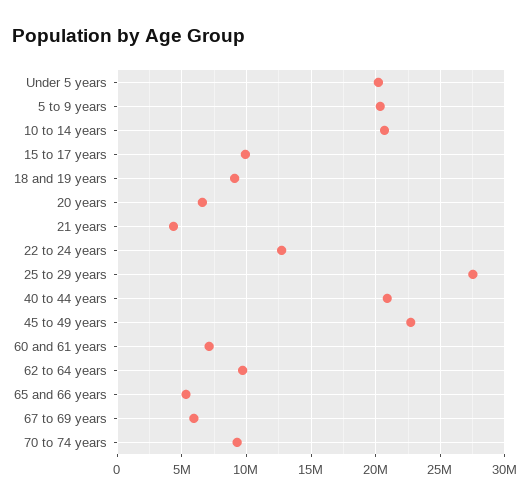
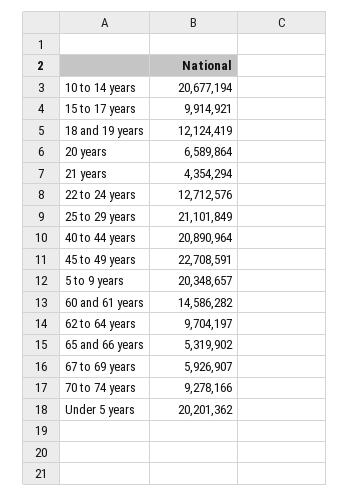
  {
    "Under 5 years": 20201362,
    "5 to 9 years": 20348657,
    "10 to 14 years": 20677194,
    "15 to 17 years": 9914921,
-   "18 and 19 years": 9000000,
+   "18 and 19 years": 12124419,
    "20 years": 6589864,
    "21 years": 4354294,
    "22 to 24 years": 12712576,
-   "25 to 29 years": 27500000,
+   "25 to 29 years": 21101849,
    "40 to 44 years": 20890964,
    "45 to 49 years": 22708591,
-   "60 and 61 years": 7000000,
+   "60 and 61 years": 14586282,
    "62 to 64 years": 9704197,
    "65 and 66 years": 5319902,
    "67 to 69 years": 5926907,
    "70 to 74 years": 9278166
  }

